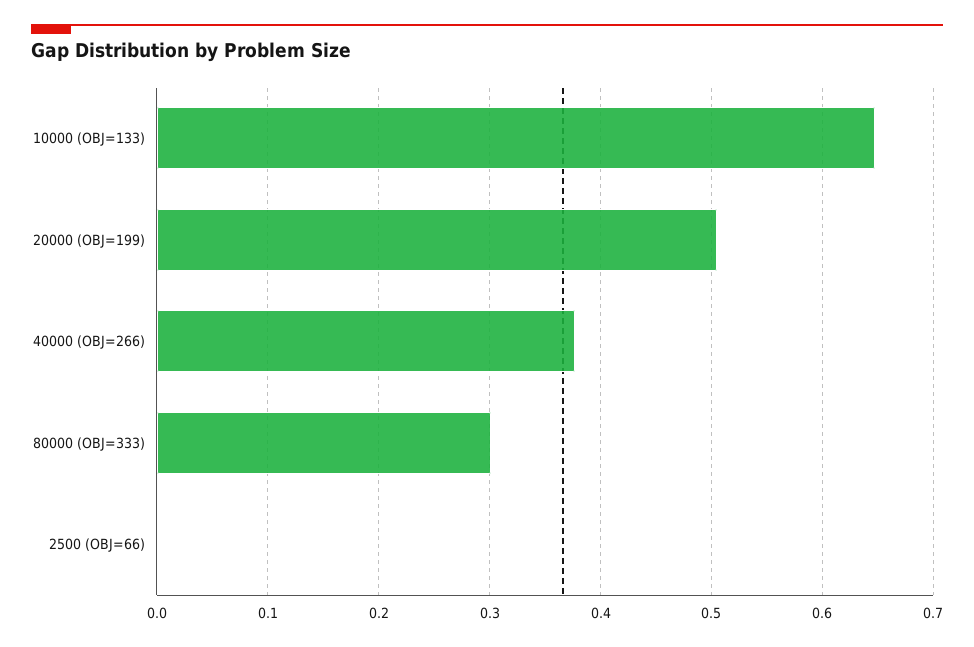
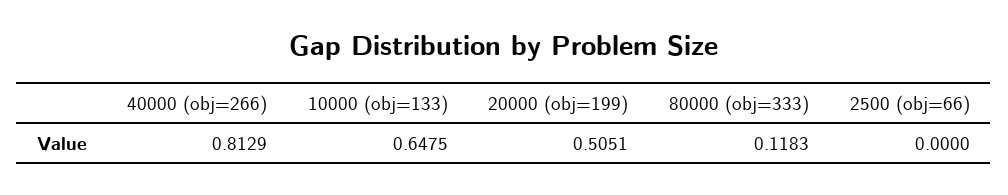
  {
    "10000 (OBJ=133)": 0.6475,
    "20000 (OBJ=199)": 0.5051,
-   "40000 (OBJ=266)": 0.38,
+   "40000 (OBJ=266)": 0.8129,
-   "80000 (OBJ=333)": 0.3,
+   "80000 (OBJ=333)": 0.1183,
    "2500 (OBJ=66)": 0
  }

